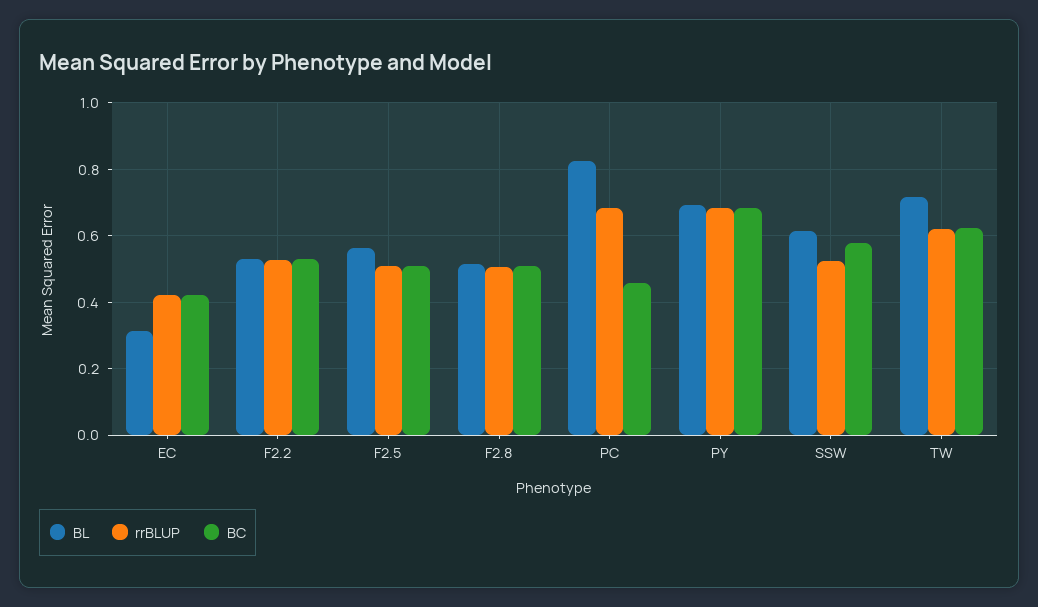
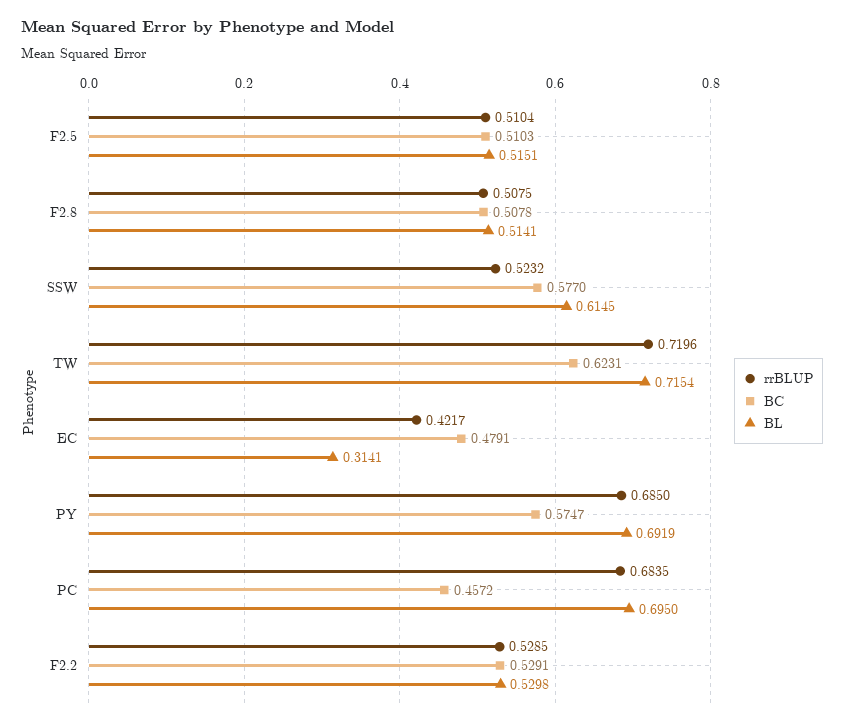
  {
    "BL": {
      "EC": 0.3141,
      "F2.2": 0.5298,
-     "F2.5": 0.56,
+     "F2.5": 0.5151,
      "F2.8": 0.5141,
-     "PC": 0.82,
+     "PC": 0.695,
      "PY": 0.6919,
      "SSW": 0.6145,
      "TW": 0.7154
    },
    "rrBLUP": {
      "EC": 0.4217,
      "F2.2": 0.5285,
      "F2.5": 0.5104,
      "F2.8": 0.5075,
      "PC": 0.6835,
      "PY": 0.685,
      "SSW": 0.5232,
-     "TW": 0.62
+     "TW": 0.7196
    },
    "BC": {
-     "EC": 0.42,
+     "EC": 0.4791,
      "F2.2": 0.5291,
      "F2.5": 0.5103,
      "F2.8": 0.5078,
      "PC": 0.4572,
-     "PY": 0.68,
+     "PY": 0.5747,
      "SSW": 0.577,
      "TW": 0.6231
    }
  }

